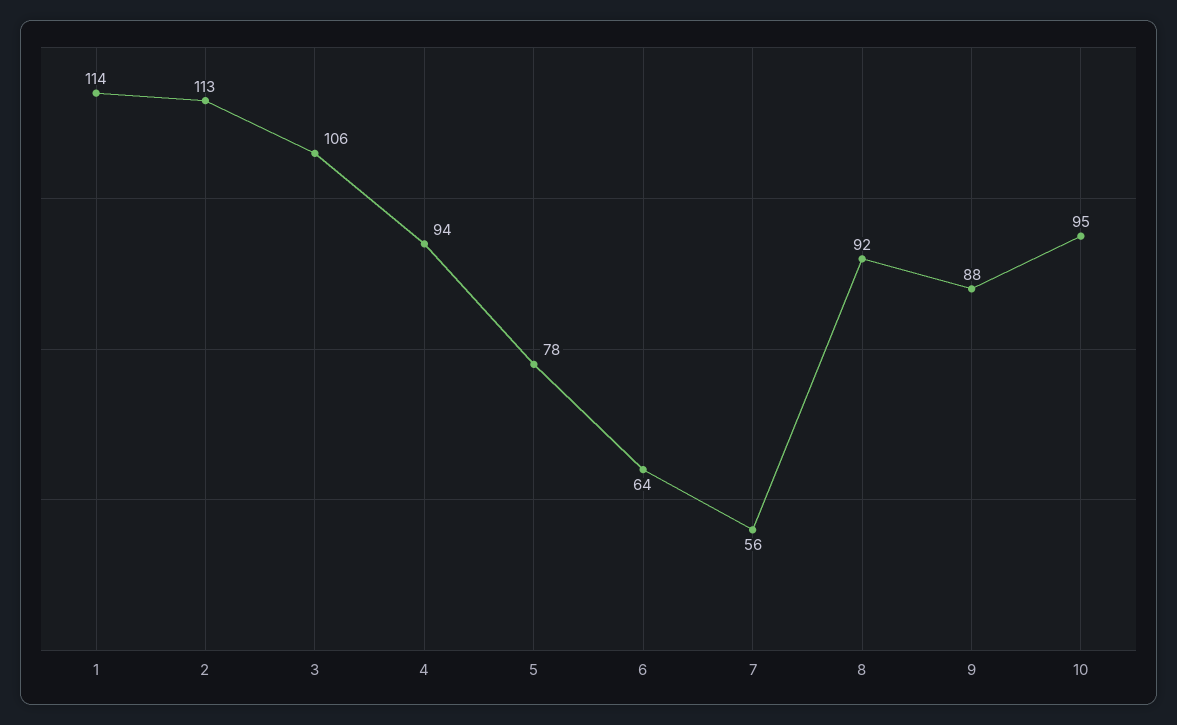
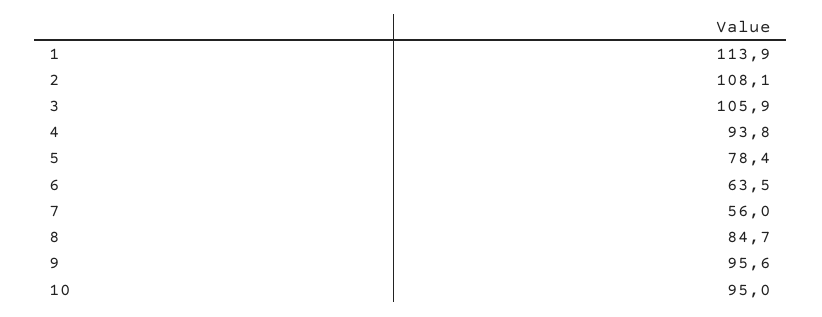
  {
    "1": 113.9,
-   "2": 113,
+   "2": 108.1,
    "3": 105.9,
    "4": 93.8,
    "5": 78.4,
    "6": 63.5,
    "7": 56,
-   "8": 92,
+   "8": 84.7,
-   "9": 88,
+   "9": 95.6,
    "10": 95
  }

